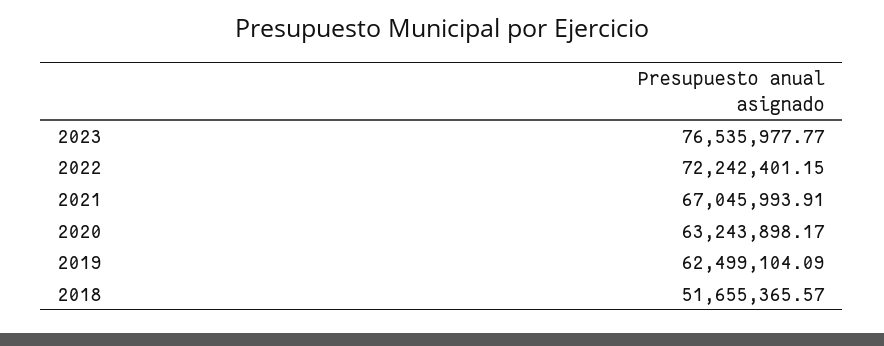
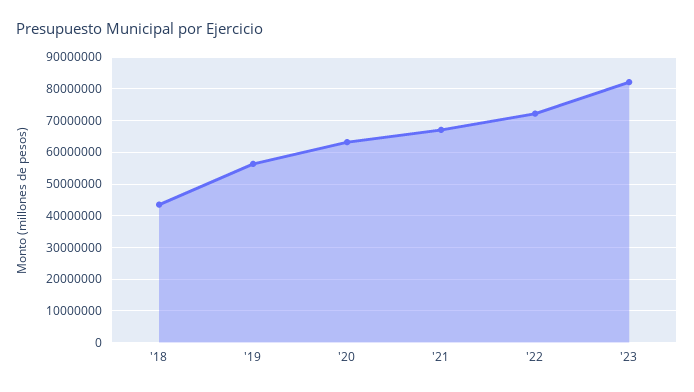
  {
-   "2023": 76535977.77,
+   "2023": 82000000,
    "2022": 72242401.15,
    "2021": 67045993.91,
    "2020": 63243898.17,
-   "2019": 62499104.09,
+   "2019": 56000000,
-   "2018": 51655365.57
+   "2018": 44000000
  }

